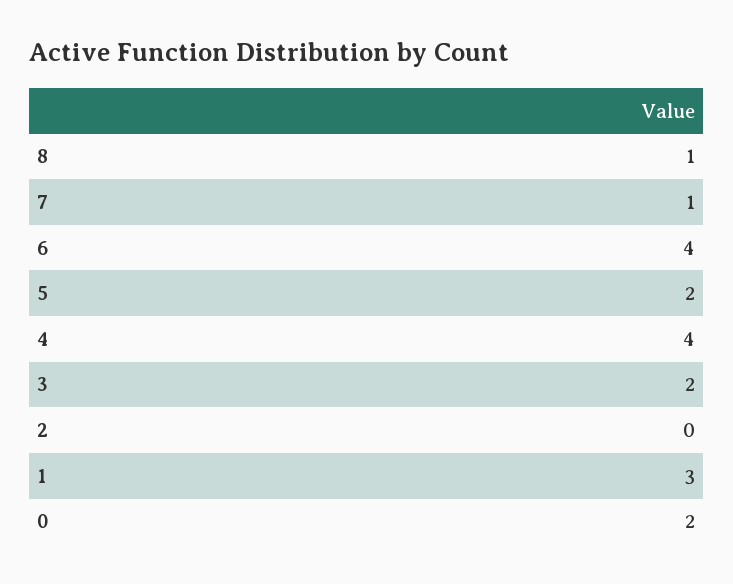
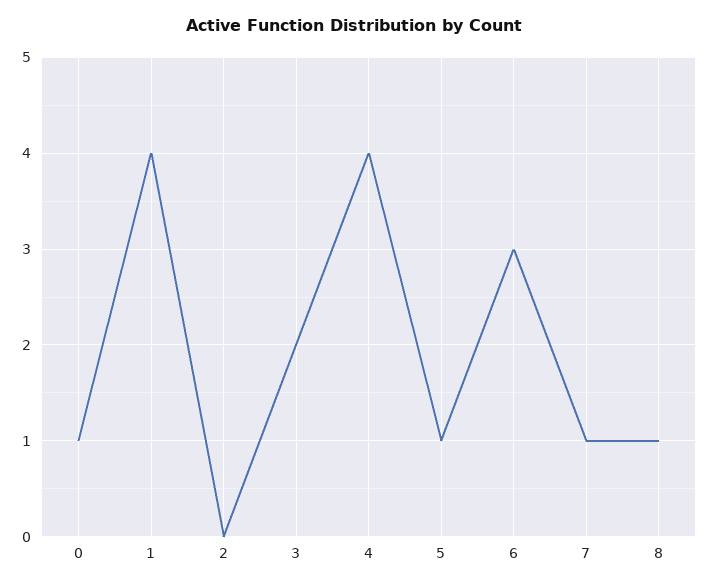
  {
    "8": 1,
    "7": 1,
-   "6": 4,
+   "6": 3,
-   "5": 2,
+   "5": 1,
    "4": 4,
    "3": 2,
    "2": 0,
-   "1": 3,
+   "1": 4,
-   "0": 2
+   "0": 1
  }

